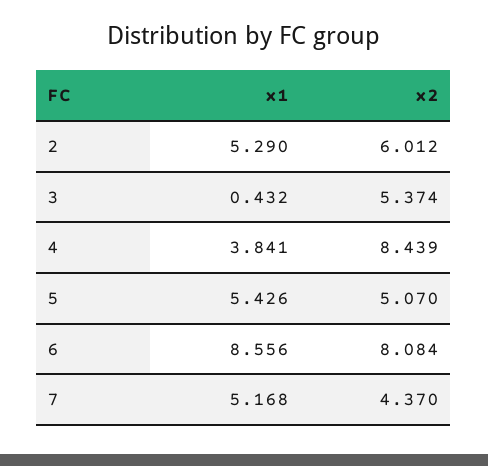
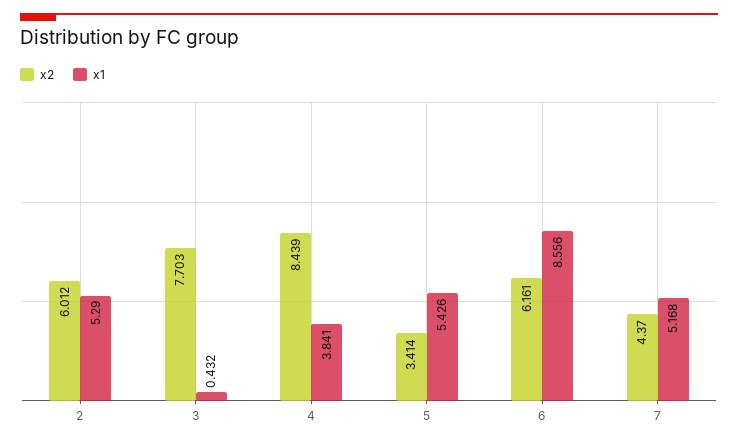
  {
    "x1": {
      "2": 5.29,
      "3": 0.432,
      "4": 3.841,
      "5": 5.426,
      "6": 8.556,
      "7": 5.168
    },
    "x2": {
      "2": 6.012,
-     "3": 5.374,
+     "3": 7.703,
      "4": 8.439,
-     "5": 5.07,
+     "5": 3.414,
-     "6": 8.084,
+     "6": 6.161,
      "7": 4.37
    }
  }

